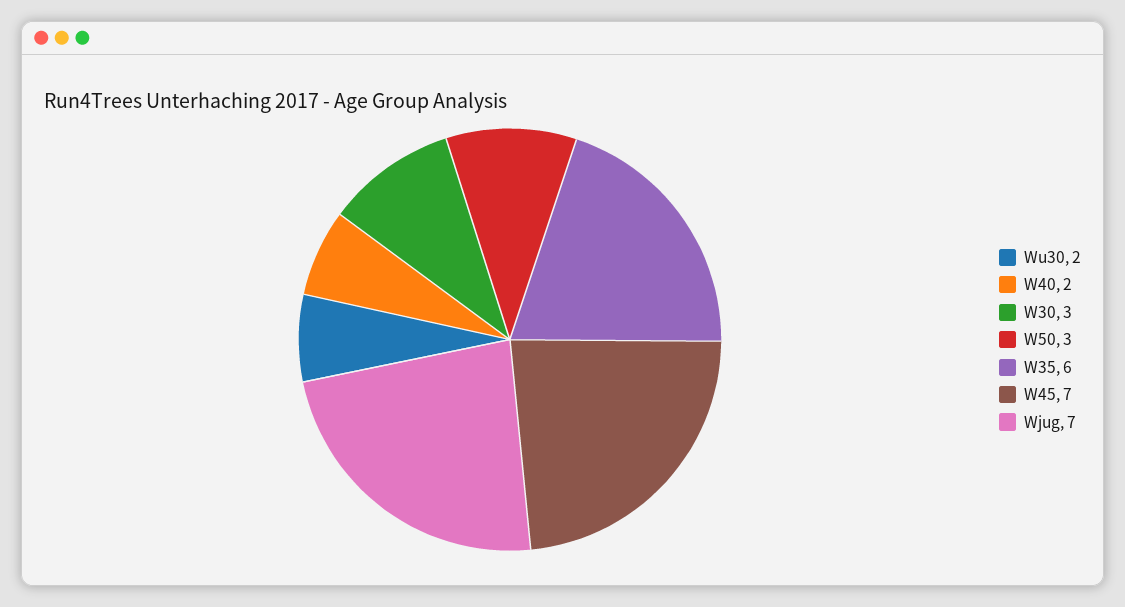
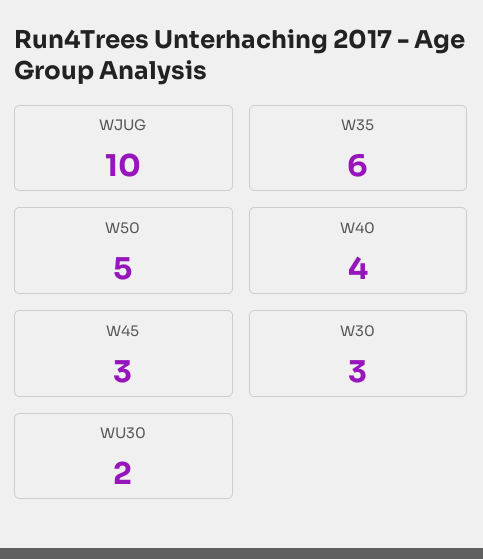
  {
    "Wu30": 2,
-   "W40": 2,
+   "W40": 4,
    "W30": 3,
-   "W50": 3,
+   "W50": 5,
    "W35": 6,
-   "W45": 7,
+   "W45": 3,
-   "Wjug": 7
+   "Wjug": 10
  }

